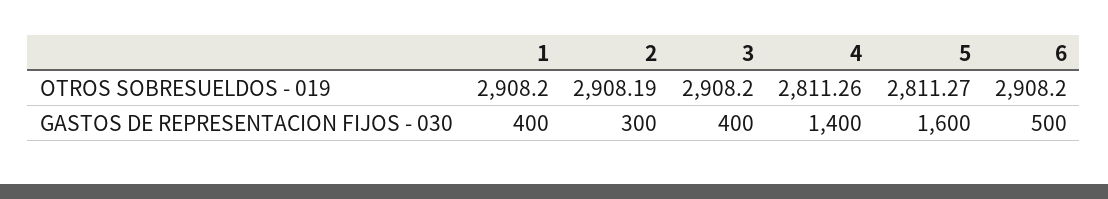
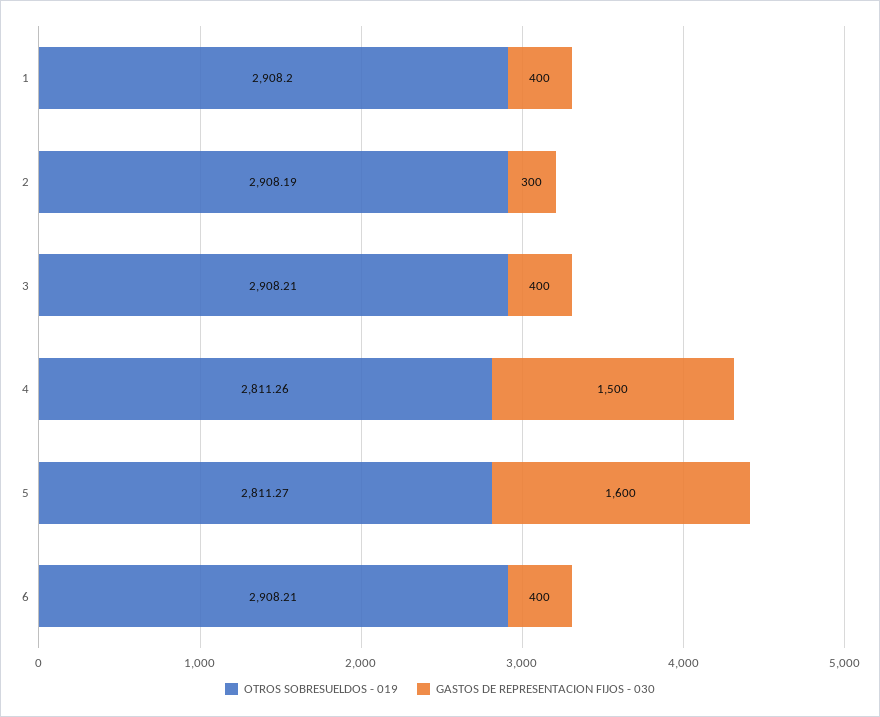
  {
    "OTROS SOBRESUELDOS - 019": {
      "1": 2908.2,
      "2": 2908.19,
-     "3": 2908.2,
+     "3": 2908.21,
      "4": 2811.26,
      "5": 2811.27,
-     "6": 2908.2
+     "6": 2908.21
    },
    "GASTOS DE REPRESENTACION FIJOS - 030": {
      "1": 400,
      "2": 300,
      "3": 400,
-     "4": 1400,
+     "4": 1500,
      "5": 1600,
-     "6": 500
+     "6": 400
    }
  }

